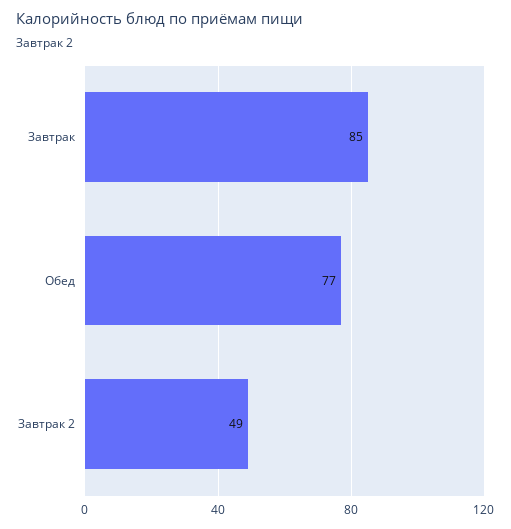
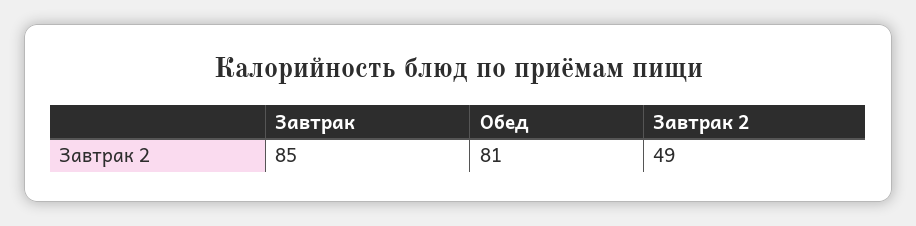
  {
    "Завтрак": 85,
-   "Обед": 77,
+   "Обед": 81,
    "Завтрак 2": 49
  }

